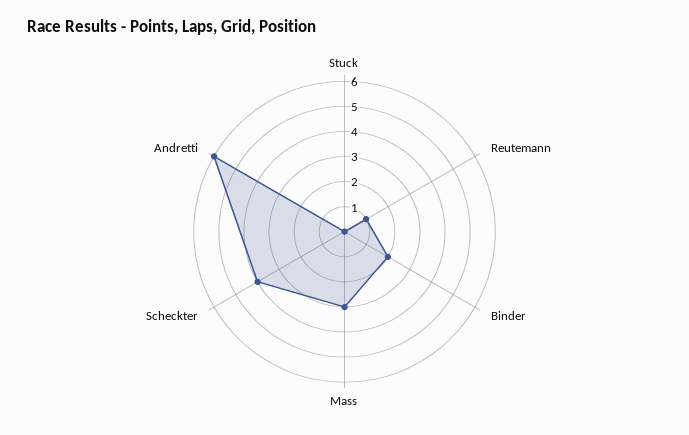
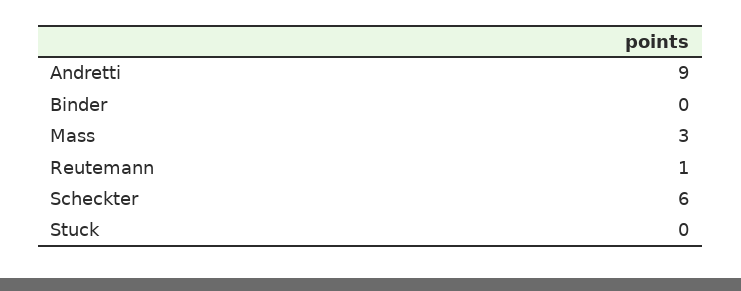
  {
    "Stuck": 0,
    "Reutemann": 1,
-   "Binder": 2,
+   "Binder": 0,
    "Mass": 3,
-   "Scheckter": 4,
+   "Scheckter": 6,
-   "Andretti": 6
+   "Andretti": 9
  }

